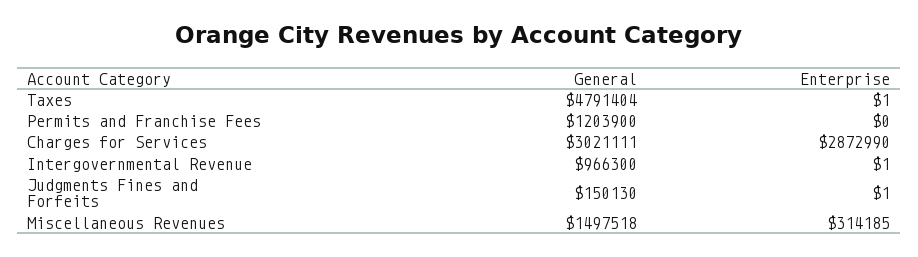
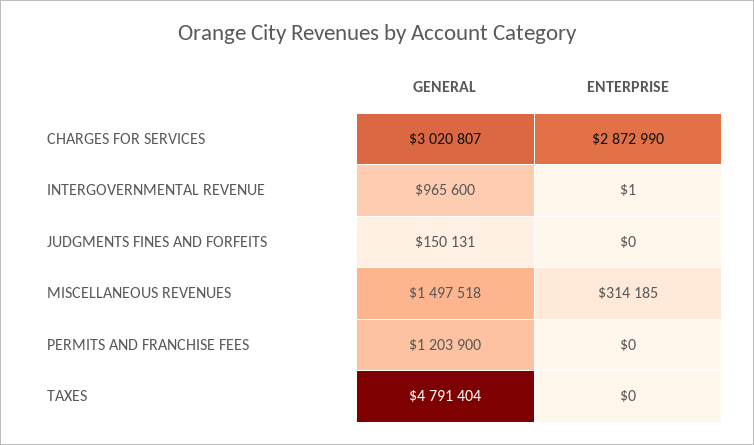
  {
    "General": {
      "Taxes": 4791404,
      "Permits and Franchise Fees": 1203900,
-     "Charges for Services": 3021111,
+     "Charges for Services": 3020807,
-     "Intergovernmental Revenue": 966300,
+     "Intergovernmental Revenue": 965600,
-     "Judgments Fines and Forfeits": 150130,
+     "Judgments Fines and Forfeits": 150131,
      "Miscellaneous Revenues": 1497518
    },
    "Enterprise": {
-     "Taxes": 1,
+     "Taxes": 0,
      "Permits and Franchise Fees": 0,
      "Charges for Services": 2872990,
      "Intergovernmental Revenue": 1,
-     "Judgments Fines and Forfeits": 1,
+     "Judgments Fines and Forfeits": 0,
      "Miscellaneous Revenues": 314185
    }
  }

